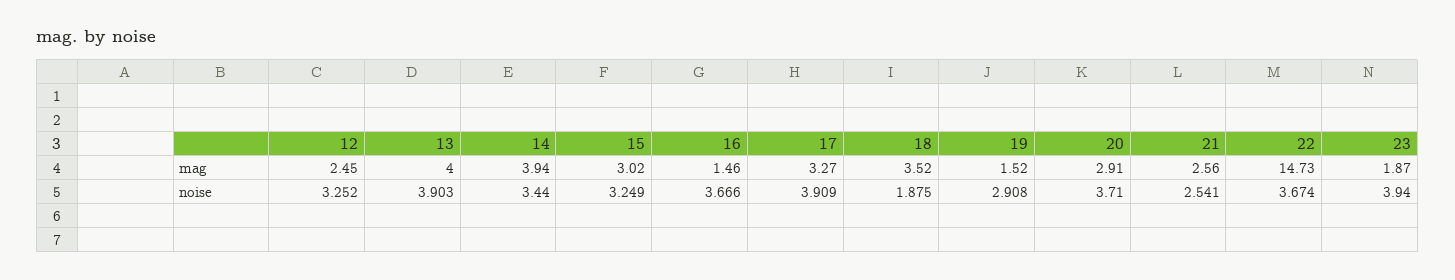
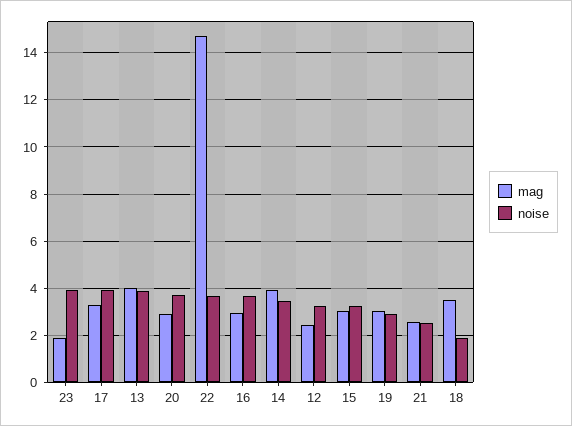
  {
    "mag": {
      "12": 2.45,
      "13": 4,
      "14": 3.94,
      "15": 3.02,
-     "16": 1.46,
+     "16": 3,
      "17": 3.27,
      "18": 3.52,
-     "19": 1.52,
+     "19": 3,
      "20": 2.91,
      "21": 2.56,
      "22": 14.73,
      "23": 1.87
    },
    "noise": {
      "12": 3.252,
      "13": 3.903,
      "14": 3.44,
      "15": 3.249,
      "16": 3.666,
      "17": 3.909,
      "18": 1.875,
      "19": 2.908,
      "20": 3.71,
      "21": 2.541,
      "22": 3.674,
      "23": 3.94
    }
  }

